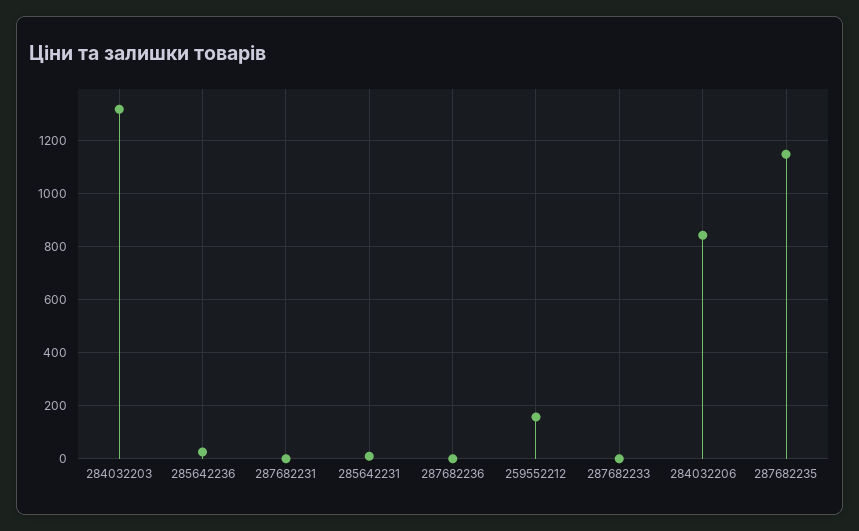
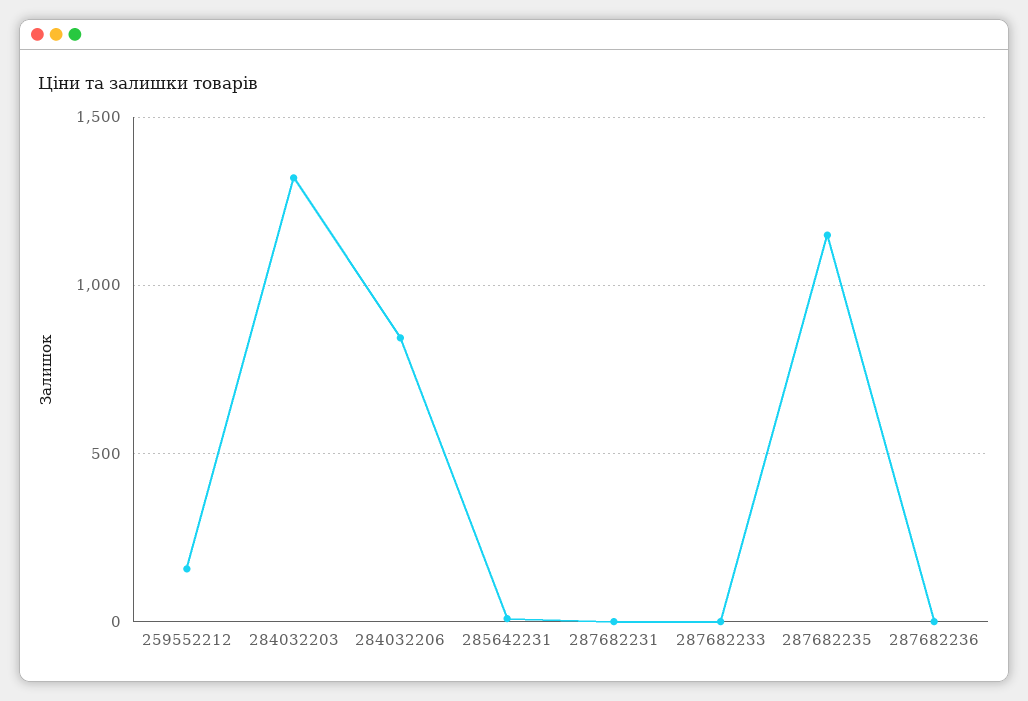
  {
    "284032203": 1325,
-   "285642236": 25,
    "287682231": 0,
    "285642231": 0,
    "287682236": 0,
    "259552212": 150,
    "287682233": 0,
    "284032206": 850,
    "287682235": 1150
  }

